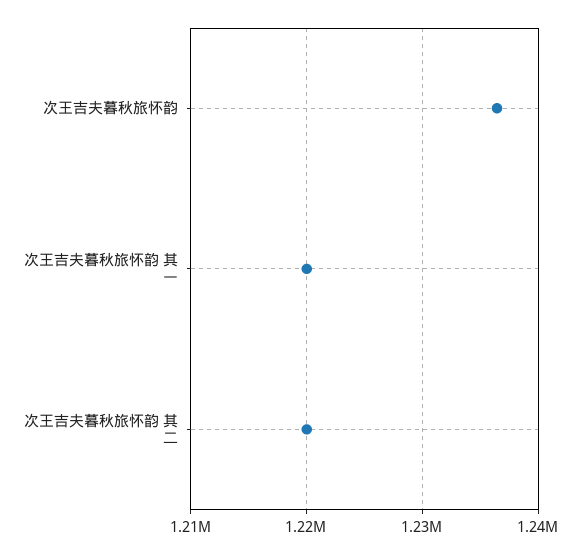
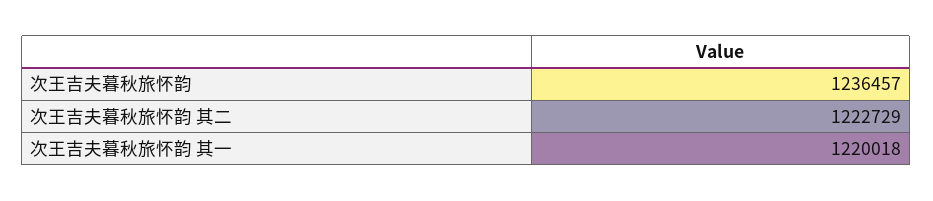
  {
    "次王吉夫暮秋旅怀韵": 1236457,
    "次王吉夫暮秋旅怀韵 其一": 1220018,
-   "次王吉夫暮秋旅怀韵 其二": 1220000
+   "次王吉夫暮秋旅怀韵 其二": 1222729
  }

